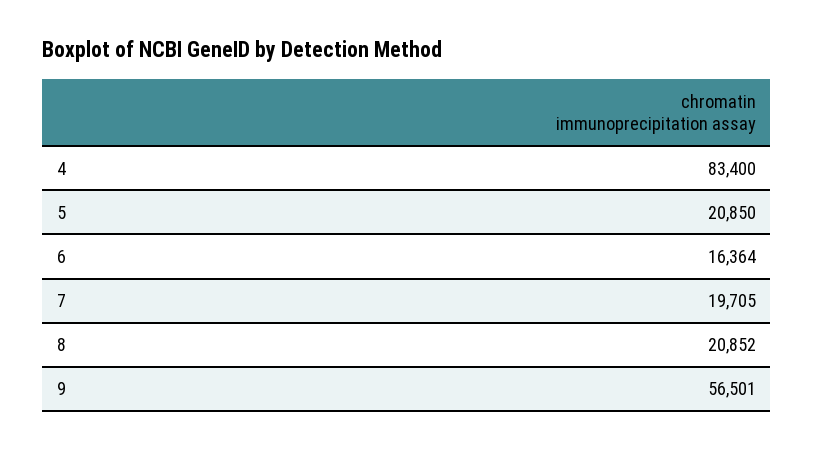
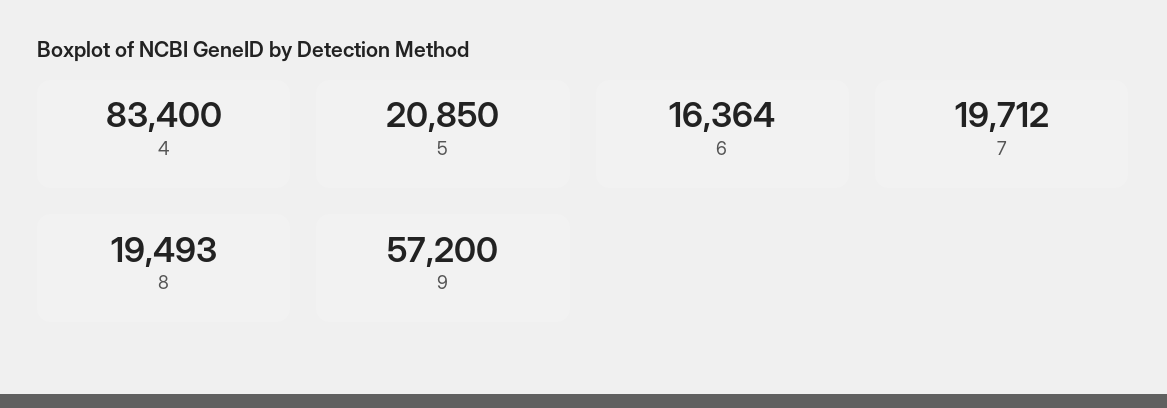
  {
    "4": 83400,
    "5": 20850,
    "6": 16364,
-   "7": 19705,
+   "7": 19712,
-   "8": 20852,
+   "8": 19493,
-   "9": 56501
+   "9": 57200
  }

